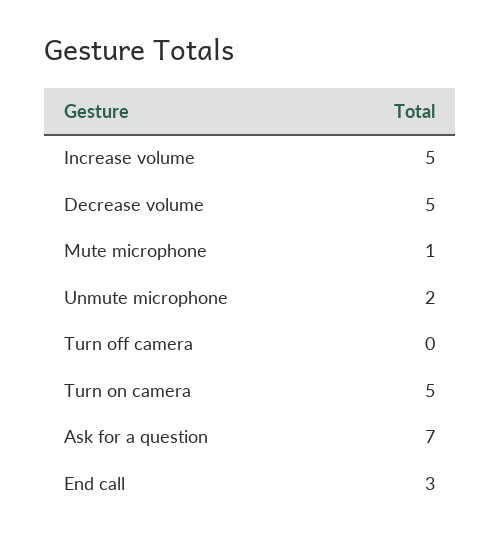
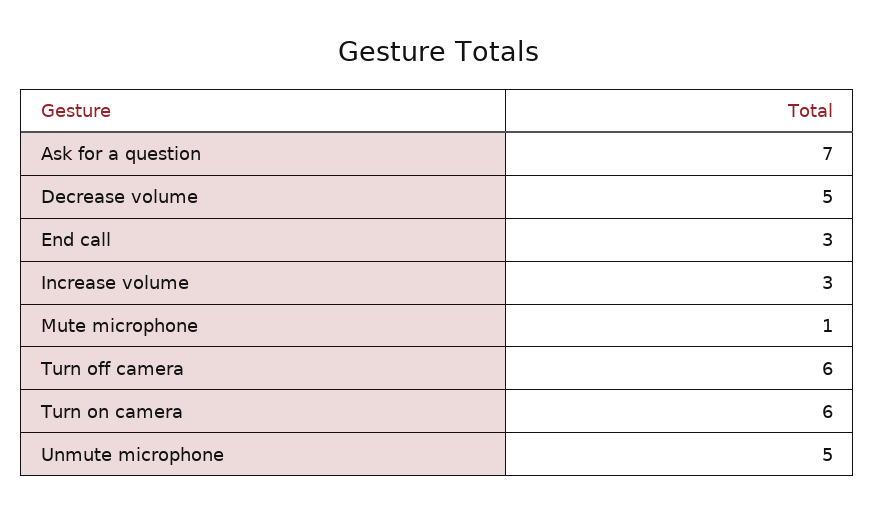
  {
-   "Increase volume": 5,
+   "Increase volume": 3,
    "Decrease volume": 5,
    "Mute microphone": 1,
-   "Unmute microphone": 2,
+   "Unmute microphone": 5,
-   "Turn off camera": 0,
+   "Turn off camera": 6,
-   "Turn on camera": 5,
+   "Turn on camera": 6,
    "Ask for a question": 7,
    "End call": 3
  }

